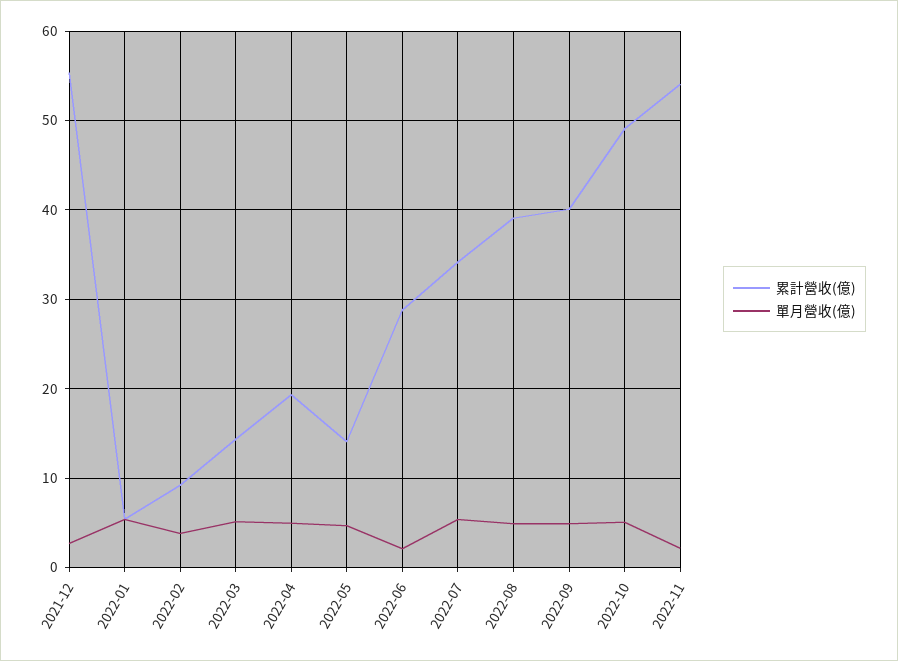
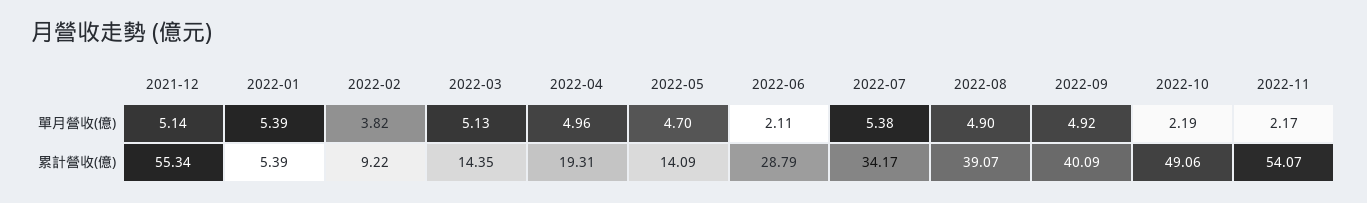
  {
    "累計營收(億)": {
      "2021-12": 55.34,
      "2022-01": 5.39,
      "2022-02": 9.22,
      "2022-03": 14.35,
      "2022-04": 19.31,
      "2022-05": 14.09,
      "2022-06": 28.79,
      "2022-07": 34.17,
      "2022-08": 39.07,
      "2022-09": 40.09,
      "2022-10": 49.06,
      "2022-11": 54.07
    },
    "單月營收(億)": {
-     "2021-12": 3,
+     "2021-12": 5.14,
      "2022-01": 5.39,
      "2022-02": 3.82,
      "2022-03": 5.13,
      "2022-04": 4.96,
      "2022-05": 4.7,
      "2022-06": 2.11,
      "2022-07": 5.38,
      "2022-08": 4.9,
      "2022-09": 4.92,
-     "2022-10": 5,
+     "2022-10": 2.19,
      "2022-11": 2.17
    }
  }

